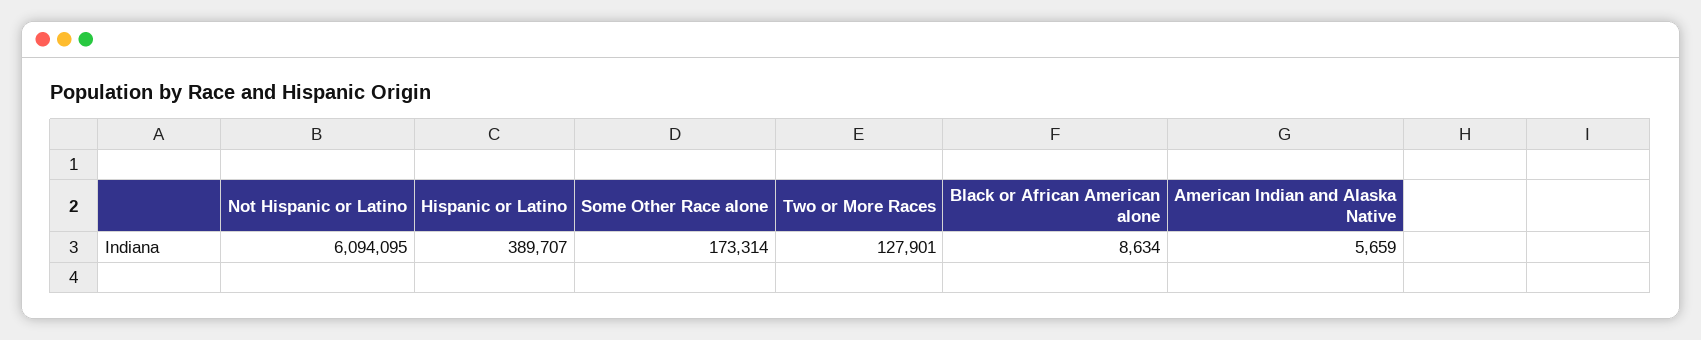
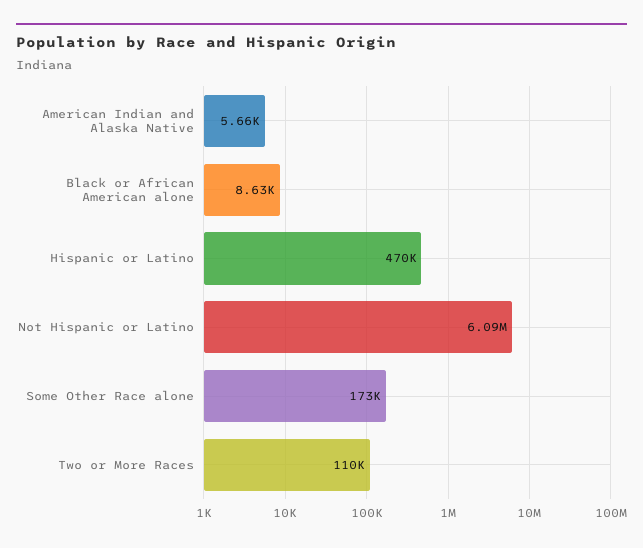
  {
    "Not Hispanic or Latino": 6094095,
-   "Hispanic or Latino": 389707,
+   "Hispanic or Latino": 470000,
    "Some Other Race alone": 173314,
-   "Two or More Races": 127901,
+   "Two or More Races": 110000,
    "Black or African American alone": 8634,
    "American Indian and Alaska Native": 5659
  }

